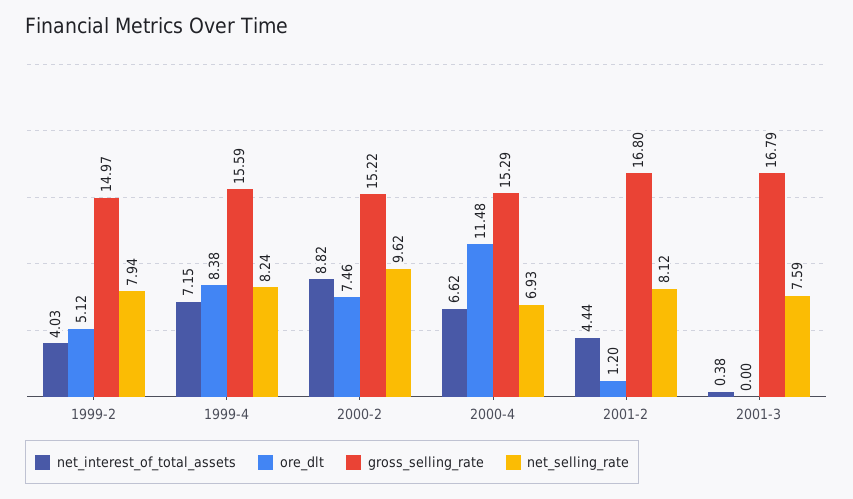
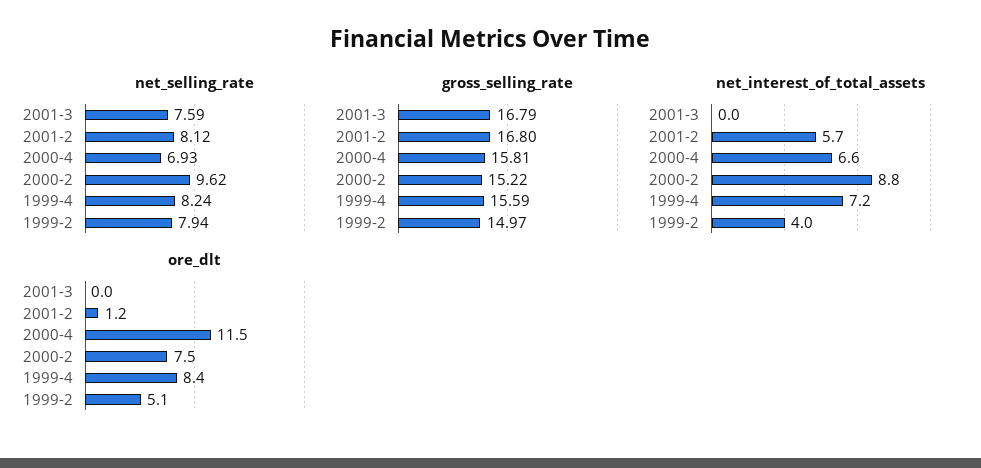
  {
    "net_interest_of_total_assets": {
      "1999-2": 4.03,
      "1999-4": 7.15,
      "2000-2": 8.82,
      "2000-4": 6.62,
-     "2001-2": 4.44,
+     "2001-2": 5.7,
-     "2001-3": 0.38
+     "2001-3": 0
    },
    "ore_dlt": {
      "1999-2": 5.12,
      "1999-4": 8.38,
      "2000-2": 7.46,
      "2000-4": 11.48,
      "2001-2": 1.2,
      "2001-3": 0
    },
    "gross_selling_rate": {
      "1999-2": 14.97,
      "1999-4": 15.59,
      "2000-2": 15.22,
-     "2000-4": 15.29,
+     "2000-4": 15.81,
      "2001-2": 16.8,
      "2001-3": 16.79
    },
    "net_selling_rate": {
      "1999-2": 7.94,
      "1999-4": 8.24,
      "2000-2": 9.62,
      "2000-4": 6.93,
      "2001-2": 8.12,
      "2001-3": 7.59
    }
  }

